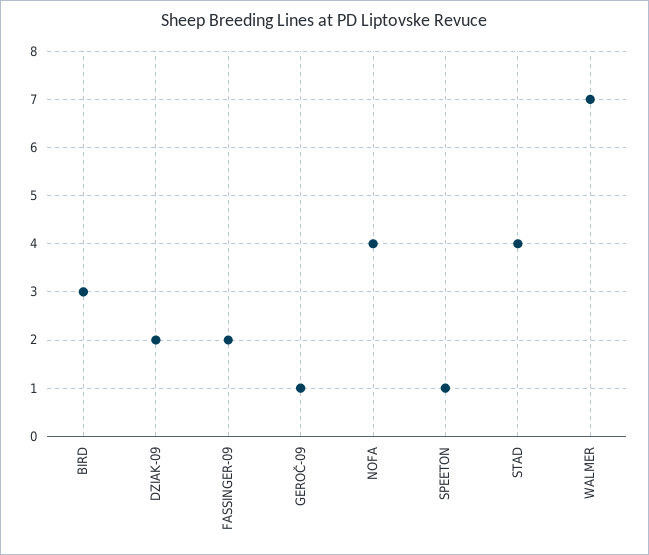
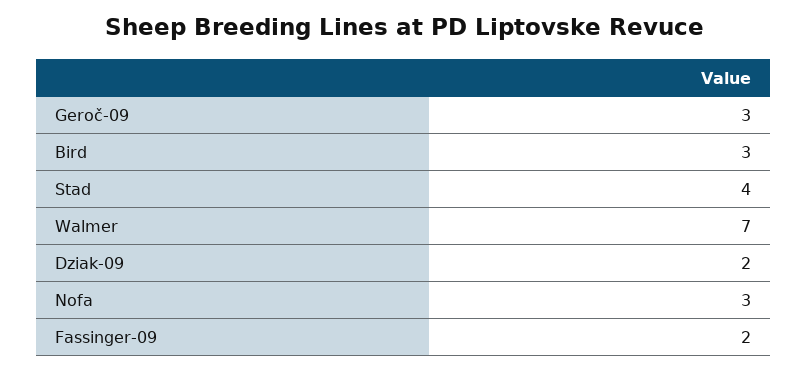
  {
    "BIRD": 3,
    "DZIAK-09": 2,
    "FASSINGER-09": 2,
-   "GEROČ-09": 1,
+   "GEROČ-09": 3,
-   "NOFA": 4,
+   "NOFA": 3,
-   "SPEETON": 1,
    "STAD": 4,
    "WALMER": 7
  }

